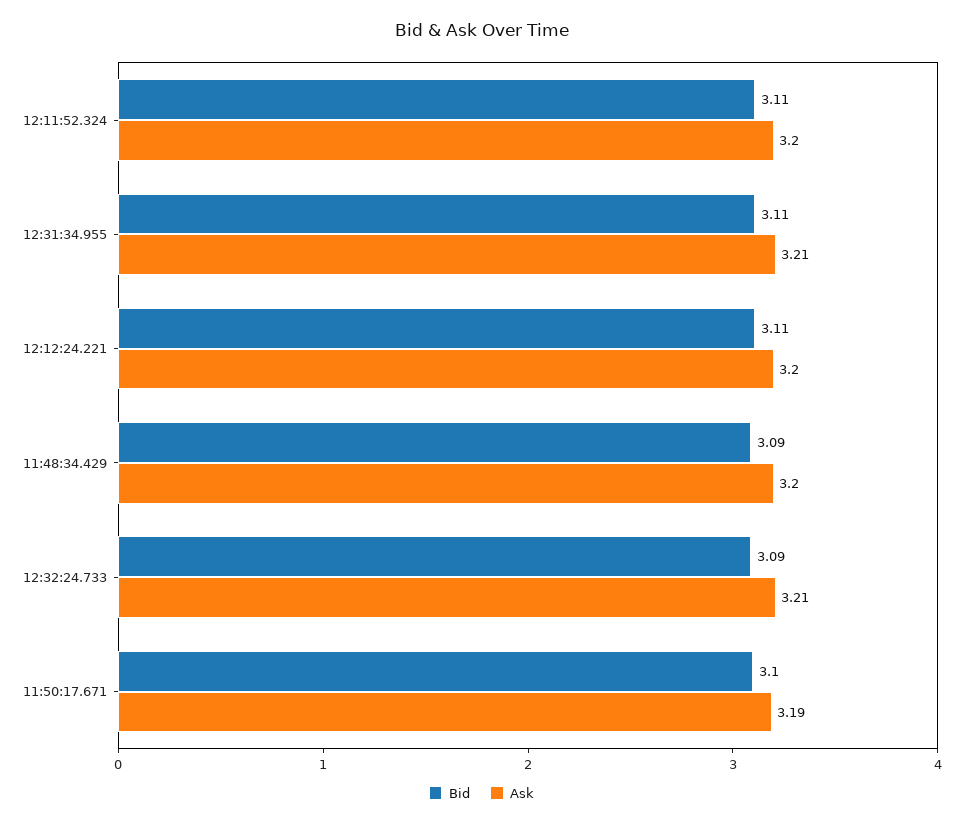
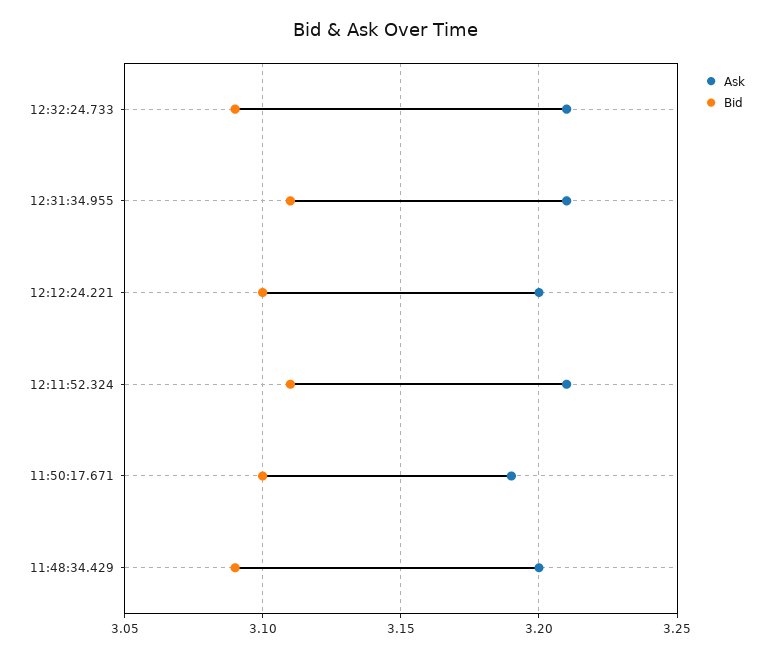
  {
    "Bid": {
      "12:11:52.324": 3.11,
      "12:31:34.955": 3.11,
-     "12:12:24.221": 3.11,
+     "12:12:24.221": 3.1,
      "11:48:34.429": 3.09,
      "12:32:24.733": 3.09,
      "11:50:17.671": 3.1
    },
    "Ask": {
-     "12:11:52.324": 3.2,
+     "12:11:52.324": 3.21,
      "12:31:34.955": 3.21,
      "12:12:24.221": 3.2,
      "11:48:34.429": 3.2,
      "12:32:24.733": 3.21,
      "11:50:17.671": 3.19
    }
  }

